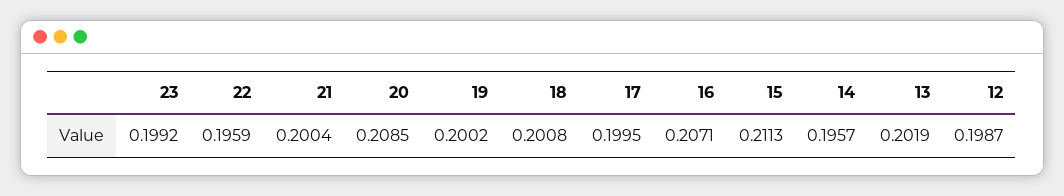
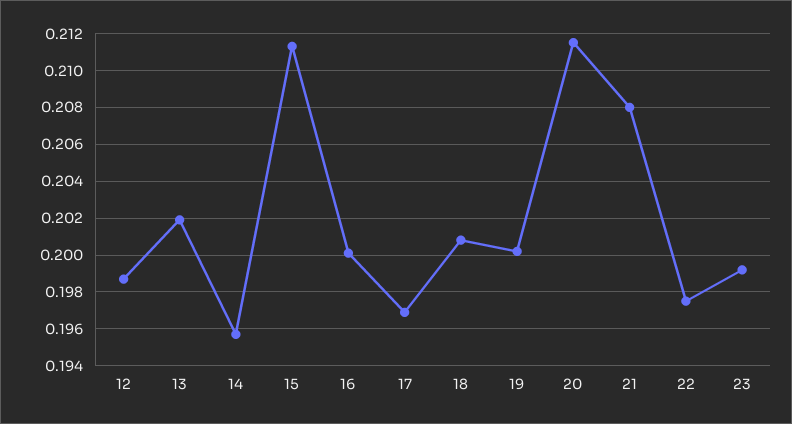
  {
    "23": 0.1992,
-   "22": 0.1959,
+   "22": 0.1975,
-   "21": 0.2004,
+   "21": 0.208,
-   "20": 0.2085,
+   "20": 0.2115,
    "19": 0.2002,
    "18": 0.2008,
-   "17": 0.1995,
+   "17": 0.197,
-   "16": 0.2071,
+   "16": 0.2,
    "15": 0.2113,
    "14": 0.1957,
    "13": 0.2019,
    "12": 0.1987
  }

